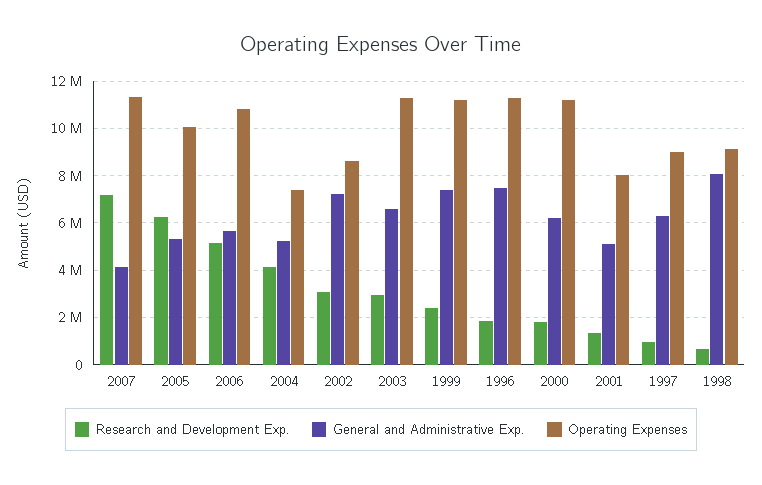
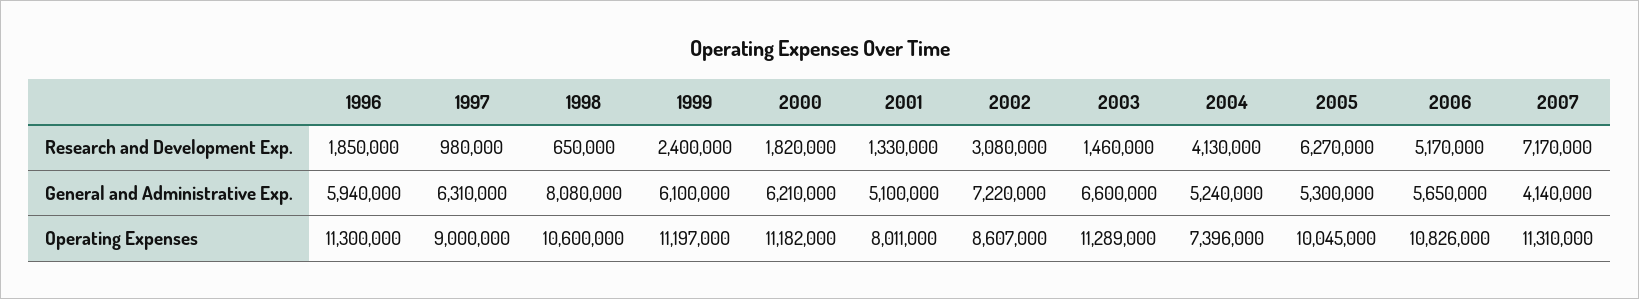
  {
    "Research and Development Exp.": {
      "2007": 7170000,
      "2005": 6270000,
      "2006": 5170000,
      "2004": 4130000,
      "2002": 3080000,
-     "2003": 3000000,
+     "2003": 1460000,
      "1999": 2400000,
      "1996": 1850000,
      "2000": 1820000,
      "2001": 1330000,
      "1997": 980000,
      "1998": 650000
    },
    "General and Administrative Exp.": {
      "2007": 4140000,
      "2005": 5300000,
      "2006": 5650000,
      "2004": 5240000,
      "2002": 7220000,
      "2003": 6600000,
-     "1999": 7500000,
+     "1999": 6100000,
-     "1996": 7500000,
+     "1996": 5940000,
      "2000": 6210000,
      "2001": 5100000,
      "1997": 6310000,
      "1998": 8080000
    },
    "Operating Expenses": {
      "2007": 11310000,
      "2005": 10045000,
      "2006": 10826000,
      "2004": 7396000,
      "2002": 8607000,
      "2003": 11289000,
      "1999": 11197000,
      "1996": 11300000,
      "2000": 11182000,
      "2001": 8011000,
      "1997": 9000000,
-     "1998": 9000000
+     "1998": 10600000
    }
  }

